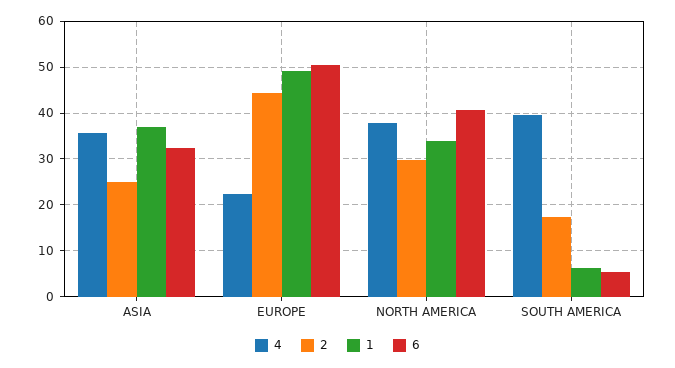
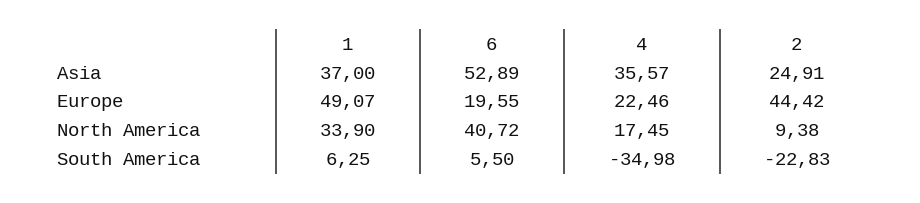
  {
    "4": {
      "ASIA": 35.57,
      "EUROPE": 22.46,
-     "NORTH AMERICA": 38,
+     "NORTH AMERICA": 17.45,
-     "SOUTH AMERICA": 40
+     "SOUTH AMERICA": -34.98
    },
    "2": {
      "ASIA": 24.91,
      "EUROPE": 44.42,
-     "NORTH AMERICA": 30,
+     "NORTH AMERICA": 9.38,
-     "SOUTH AMERICA": 18
+     "SOUTH AMERICA": -22.83
    },
    "1": {
      "ASIA": 37,
      "EUROPE": 49.07,
      "NORTH AMERICA": 33.9,
      "SOUTH AMERICA": 6.25
    },
    "6": {
-     "ASIA": 32,
+     "ASIA": 52.89,
-     "EUROPE": 50,
+     "EUROPE": 19.55,
      "NORTH AMERICA": 40.72,
      "SOUTH AMERICA": 5.5
    }
  }

